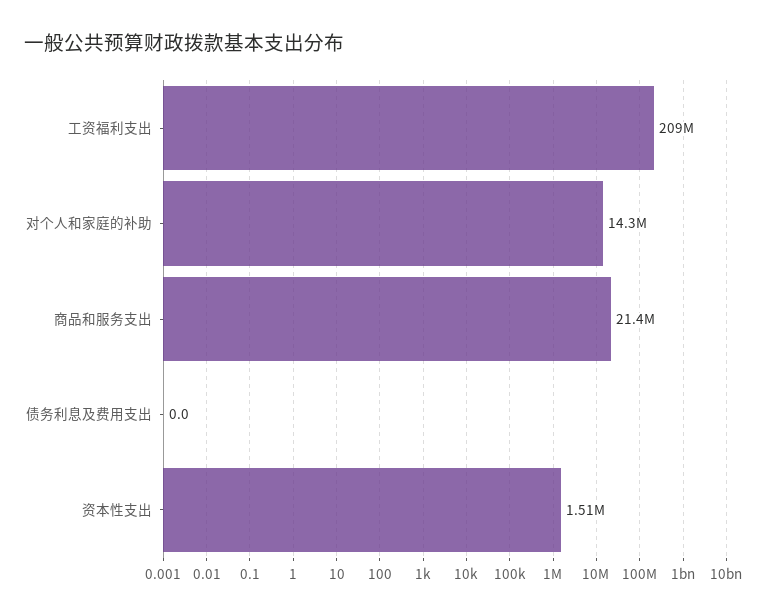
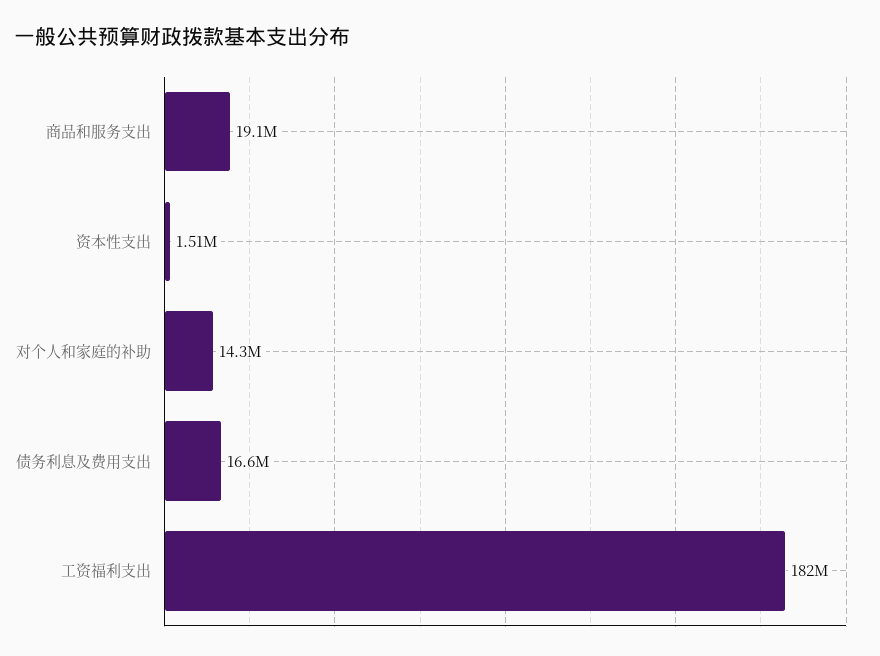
  {
-   "工资福利支出": 209000000,
+   "工资福利支出": 182000000,
    "对个人和家庭的补助": 14300000,
-   "商品和服务支出": 21400000,
+   "商品和服务支出": 19100000,
-   "债务利息及费用支出": 0,
+   "债务利息及费用支出": 16600000,
    "资本性支出": 1510000
  }

